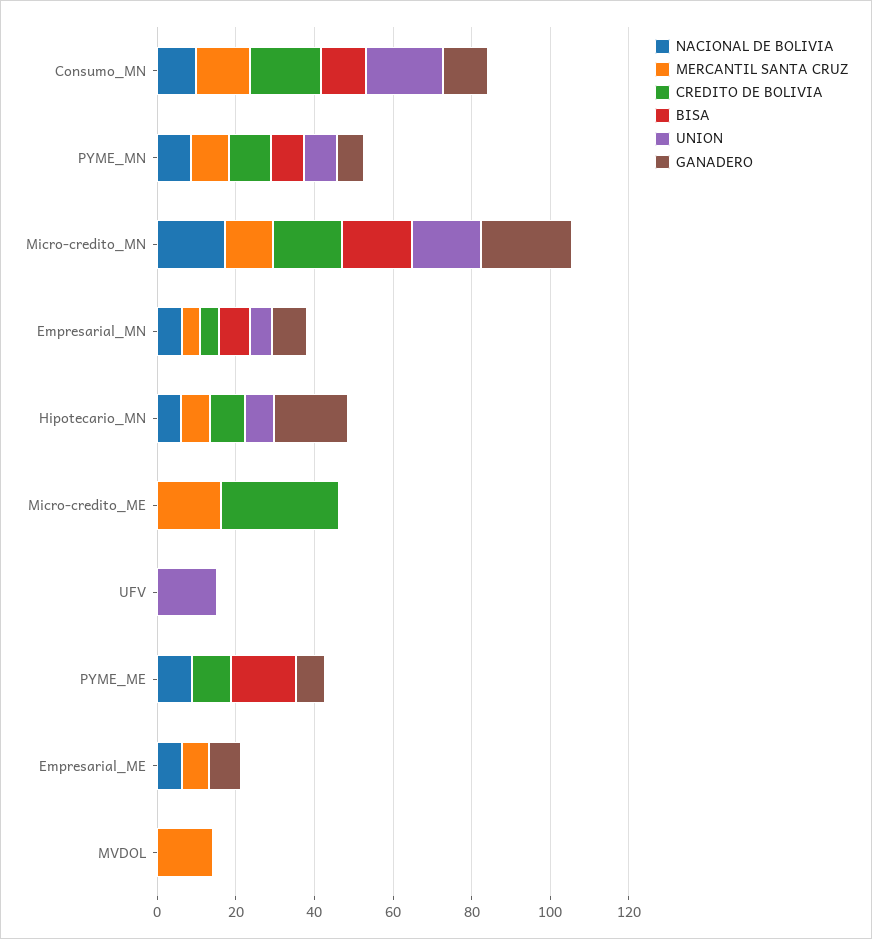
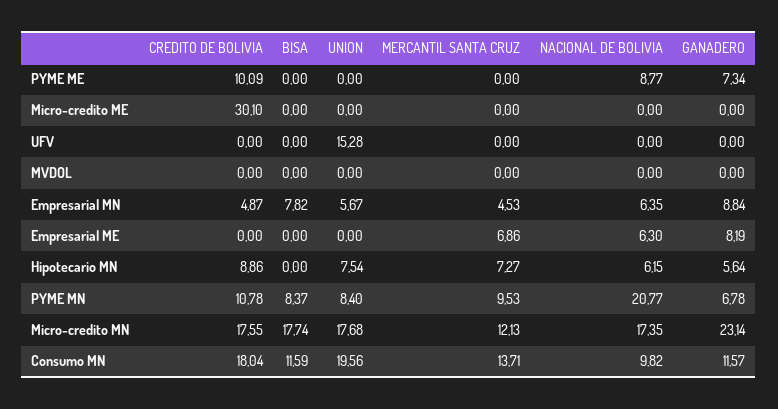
  {
    "NACIONAL DE BOLIVIA": {
      "Consumo_MN": 9.82,
-     "PYME_MN": 10,
+     "PYME_MN": 20.77,
      "Micro-credito_MN": 17.35,
      "Empresarial_MN": 6.35,
      "Hipotecario_MN": 6.15,
      "Micro-credito_ME": 0,
      "UFV": 0,
      "PYME_ME": 8.77,
      "Empresarial_ME": 6.3,
      "MVDOL": 0
    },
    "MERCANTIL SANTA CRUZ": {
      "Consumo_MN": 13.71,
      "PYME_MN": 9.53,
      "Micro-credito_MN": 12.13,
      "Empresarial_MN": 4.53,
      "Hipotecario_MN": 7.27,
-     "Micro-credito_ME": 15,
+     "Micro-credito_ME": 0,
      "UFV": 0,
      "PYME_ME": 0,
      "Empresarial_ME": 6.86,
-     "MVDOL": 15
+     "MVDOL": 0
    },
    "CREDITO DE BOLIVIA": {
      "Consumo_MN": 18.04,
      "PYME_MN": 10.78,
      "Micro-credito_MN": 17.55,
      "Empresarial_MN": 4.87,
      "Hipotecario_MN": 8.86,
      "Micro-credito_ME": 30.1,
      "UFV": 0,
      "PYME_ME": 10.09,
      "Empresarial_ME": 0,
      "MVDOL": 0
    },
    "BISA": {
      "Consumo_MN": 11.59,
      "PYME_MN": 8.37,
      "Micro-credito_MN": 17.74,
      "Empresarial_MN": 7.82,
      "Hipotecario_MN": 0,
      "Micro-credito_ME": 0,
      "UFV": 0,
-     "PYME_ME": 15,
+     "PYME_ME": 0,
      "Empresarial_ME": 0,
      "MVDOL": 0
    },
    "UNION": {
      "Consumo_MN": 19.56,
      "PYME_MN": 8.4,
      "Micro-credito_MN": 17.68,
      "Empresarial_MN": 5.67,
      "Hipotecario_MN": 7.54,
      "Micro-credito_ME": 0,
      "UFV": 15.28,
      "PYME_ME": 0,
      "Empresarial_ME": 0,
      "MVDOL": 0
    },
    "GANADERO": {
      "Consumo_MN": 11.57,
      "PYME_MN": 6.78,
      "Micro-credito_MN": 23.14,
      "Empresarial_MN": 8.84,
-     "Hipotecario_MN": 20,
+     "Hipotecario_MN": 5.64,
      "Micro-credito_ME": 0,
      "UFV": 0,
      "PYME_ME": 7.34,
      "Empresarial_ME": 8.19,
      "MVDOL": 0
    }
  }

